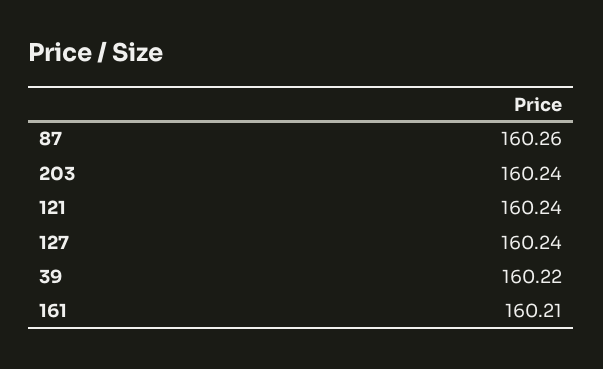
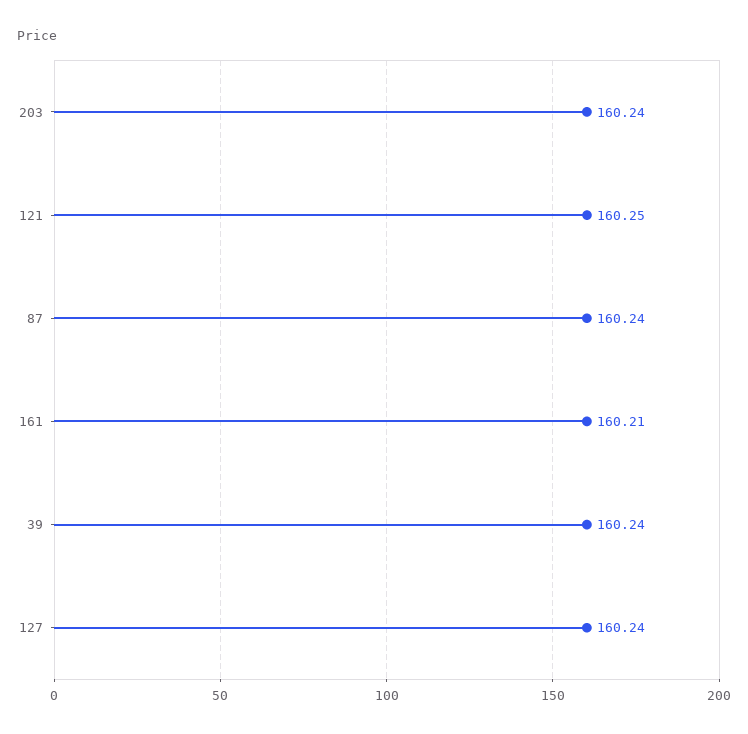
  {
-   "87": 160.26,
+   "87": 160.24,
    "203": 160.24,
-   "121": 160.24,
+   "121": 160.25,
    "127": 160.24,
-   "39": 160.22,
+   "39": 160.24,
    "161": 160.21
  }

